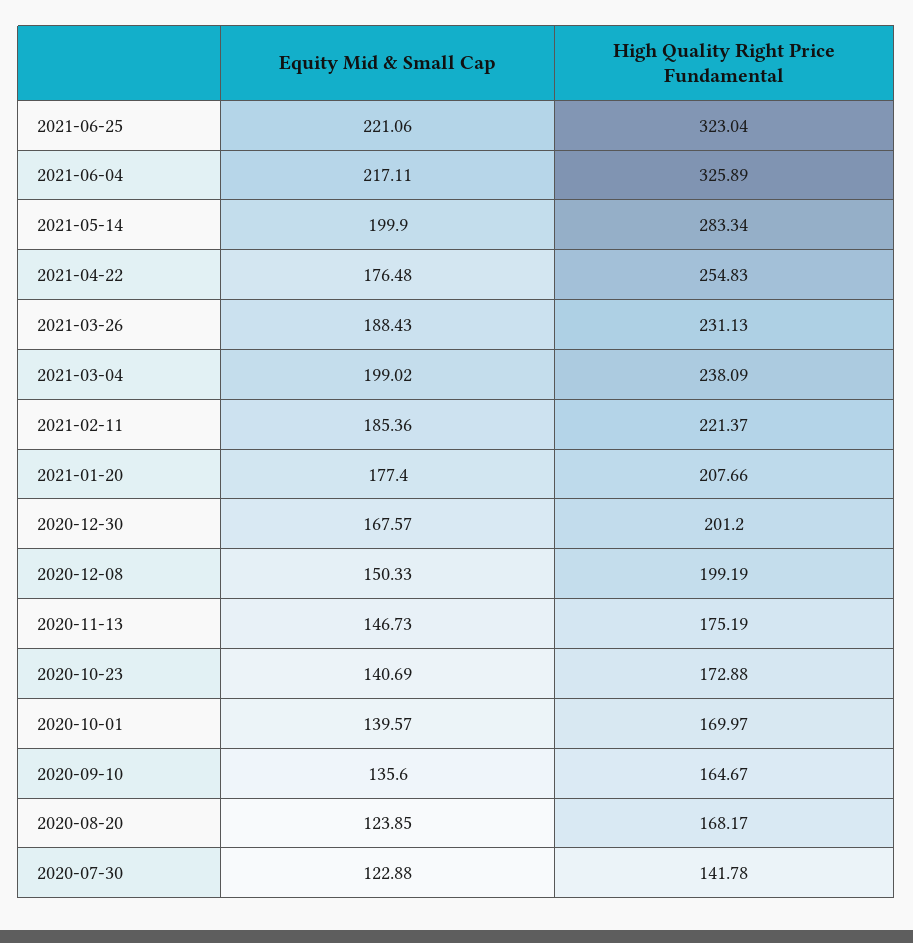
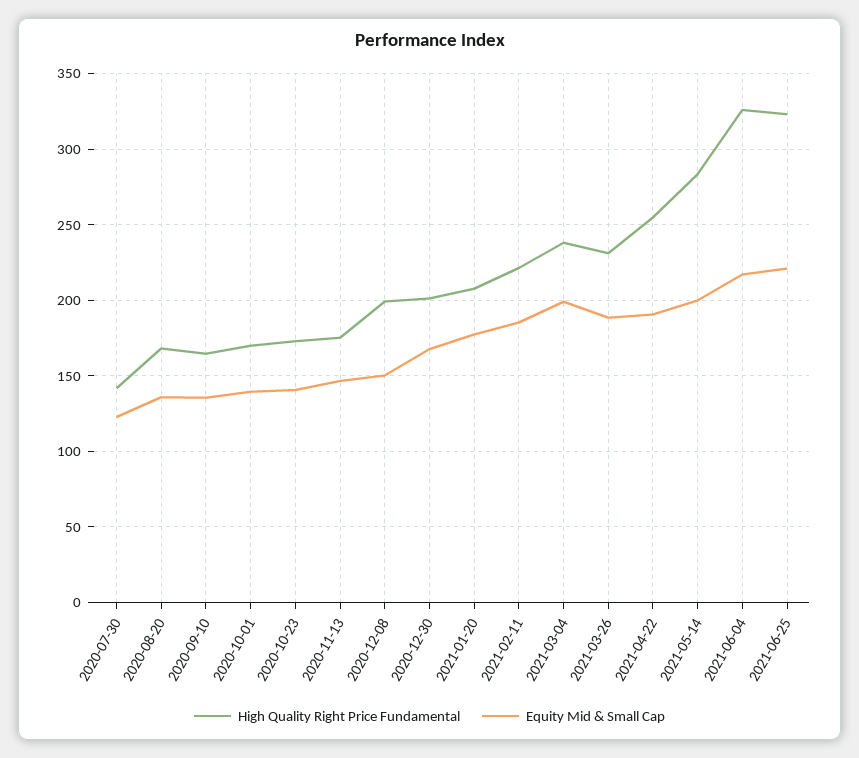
  {
    "Equity Mid & Small Cap": {
      "2021-06-25": 221.06,
      "2021-06-04": 217.11,
      "2021-05-14": 199.9,
-     "2021-04-22": 176.48,
+     "2021-04-22": 190,
      "2021-03-26": 188.43,
      "2021-03-04": 199.02,
      "2021-02-11": 185.36,
      "2021-01-20": 177.4,
      "2020-12-30": 167.57,
      "2020-12-08": 150.33,
      "2020-11-13": 146.73,
      "2020-10-23": 140.69,
      "2020-10-01": 139.57,
      "2020-09-10": 135.6,
-     "2020-08-20": 123.85,
+     "2020-08-20": 135,
      "2020-07-30": 122.88
    },
    "High Quality Right Price Fundamental": {
      "2021-06-25": 323.04,
      "2021-06-04": 325.89,
      "2021-05-14": 283.34,
      "2021-04-22": 254.83,
      "2021-03-26": 231.13,
      "2021-03-04": 238.09,
      "2021-02-11": 221.37,
      "2021-01-20": 207.66,
      "2020-12-30": 201.2,
      "2020-12-08": 199.19,
      "2020-11-13": 175.19,
      "2020-10-23": 172.88,
      "2020-10-01": 169.97,
      "2020-09-10": 164.67,
      "2020-08-20": 168.17,
      "2020-07-30": 141.78
    }
  }

